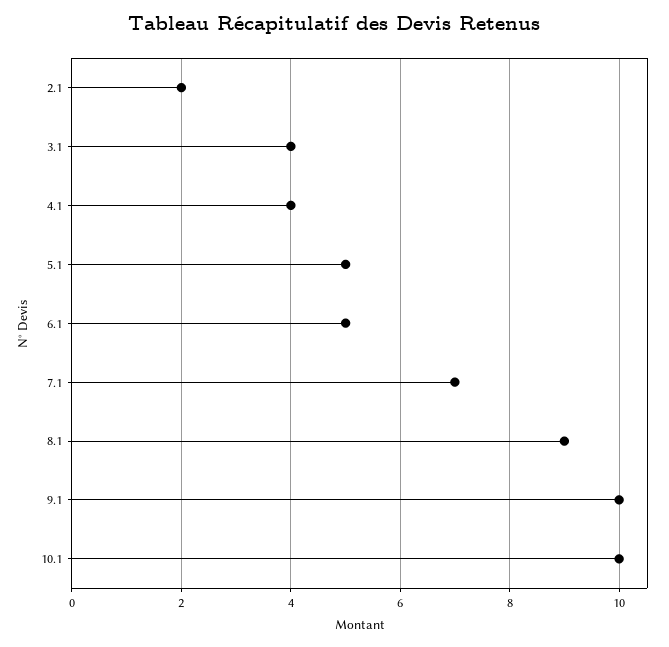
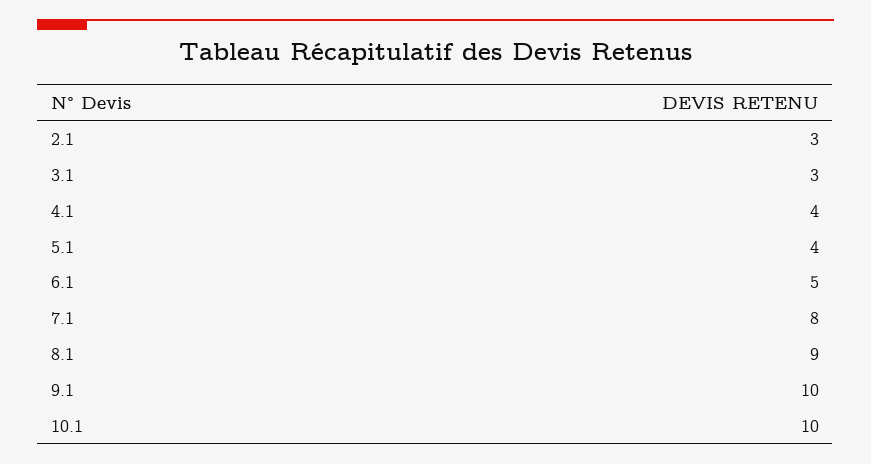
  {
-   "2.1": 2,
+   "2.1": 3,
-   "3.1": 4,
+   "3.1": 3,
    "4.1": 4,
-   "5.1": 5,
+   "5.1": 4,
    "6.1": 5,
-   "7.1": 7,
+   "7.1": 8,
    "8.1": 9,
    "9.1": 10,
    "10.1": 10
  }

